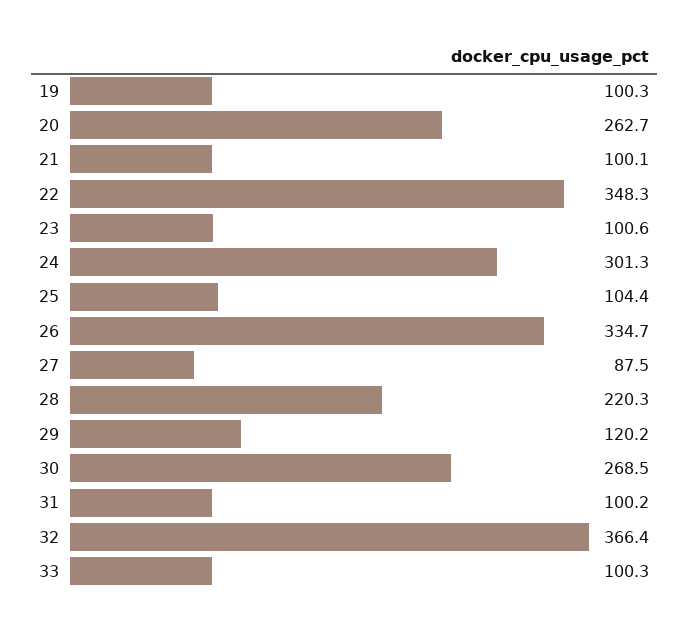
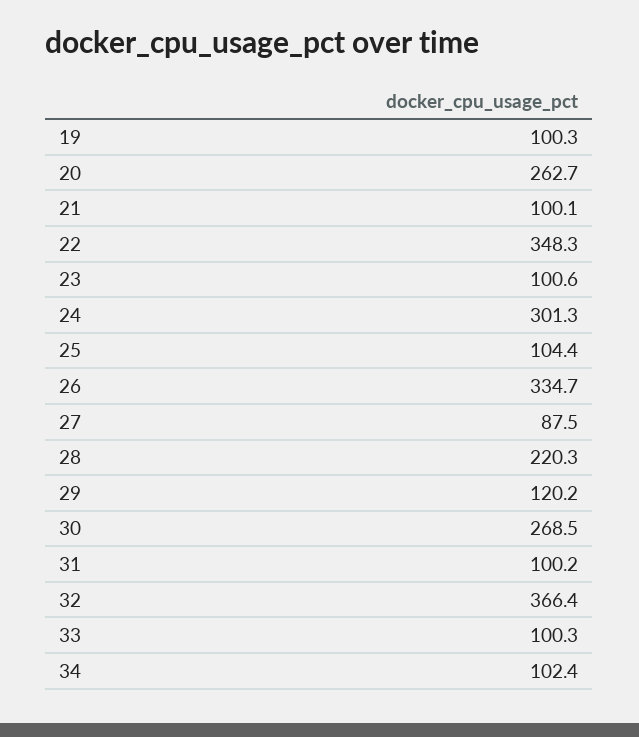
  {
    "19": 100.3,
    "20": 262.7,
    "21": 100.1,
    "22": 348.3,
    "23": 100.6,
    "24": 301.3,
    "25": 104.4,
    "26": 334.7,
    "27": 87.5,
    "28": 220.3,
    "29": 120.2,
    "30": 268.5,
    "31": 100.2,
    "32": 366.4,
-   "33": 100.3
+   "33": 100.3,
+   "34": 102.4
  }

